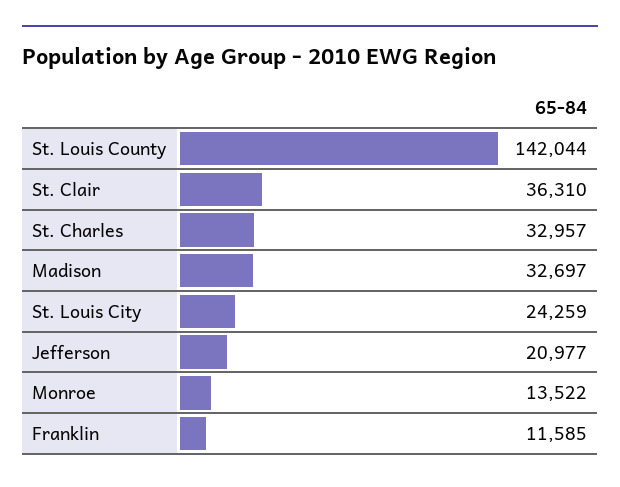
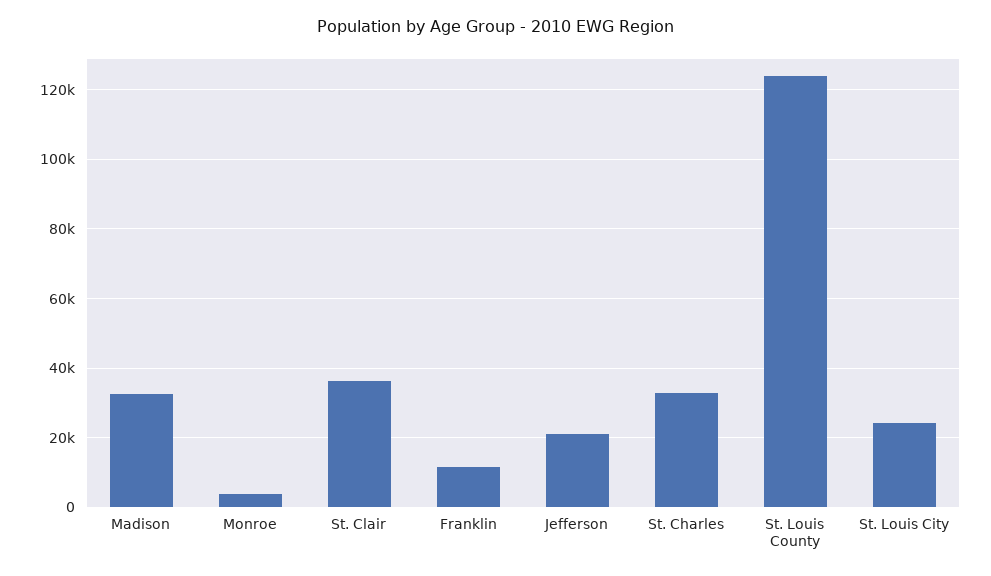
  {
-   "St. Louis County": 142044,
+   "St. Louis County": 124000,
    "St. Clair": 36310,
    "St. Charles": 32957,
    "Madison": 32697,
    "St. Louis City": 24259,
    "Jefferson": 20977,
-   "Monroe": 13522,
+   "Monroe": 4000,
    "Franklin": 11585
  }

